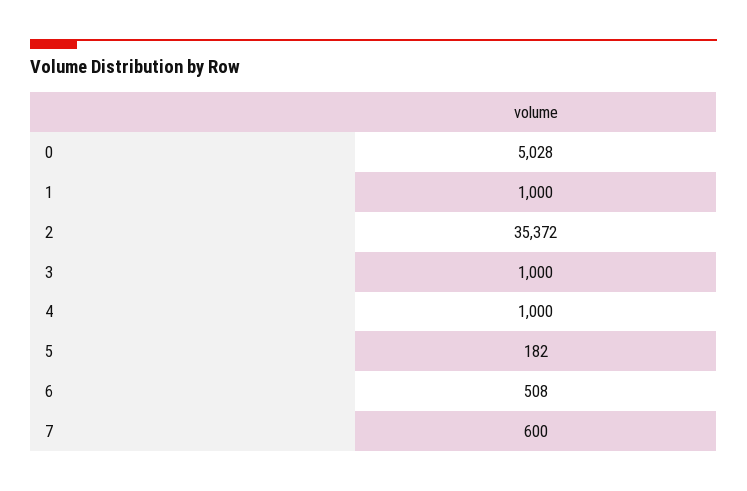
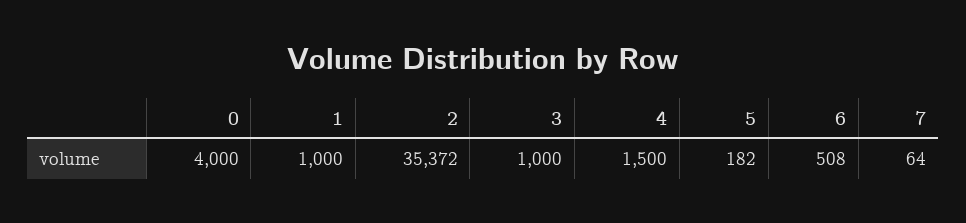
  {
-   "0": 5028,
+   "0": 4000,
    "1": 1000,
    "2": 35372,
    "3": 1000,
-   "4": 1000,
+   "4": 1500,
    "5": 182,
    "6": 508,
-   "7": 600
+   "7": 64
  }

